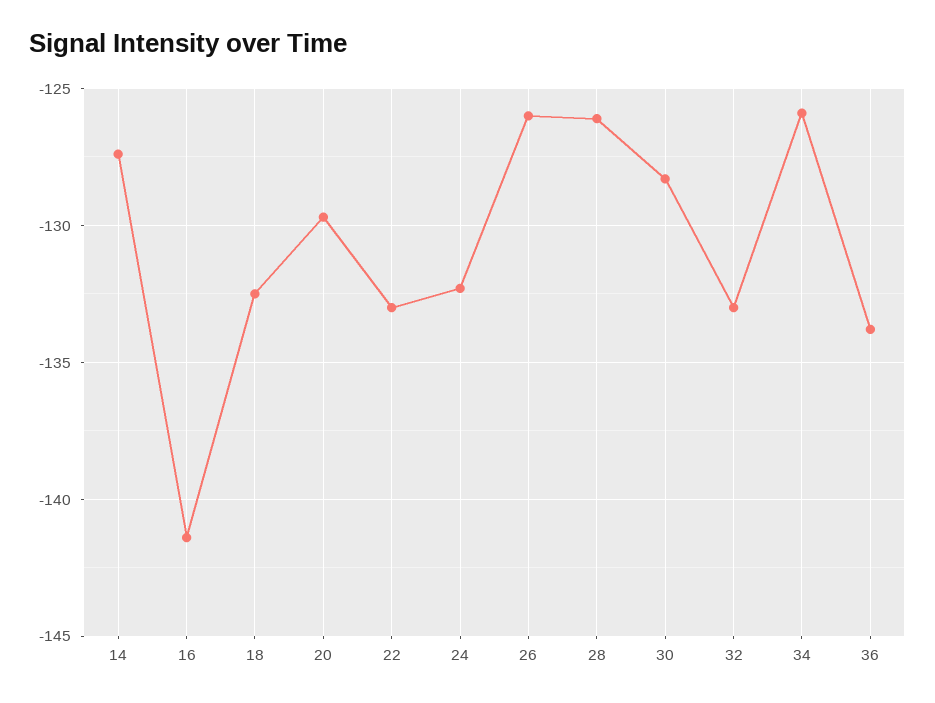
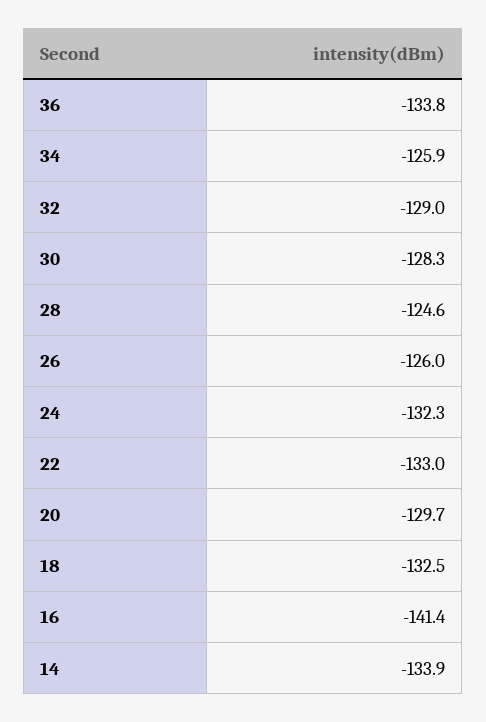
  {
-   "14": -127.5,
+   "14": -133.9,
    "16": -141.4,
    "18": -132.5,
    "20": -129.7,
    "22": -133,
    "24": -132.3,
    "26": -126,
-   "28": -126,
+   "28": -124.6,
    "30": -128.3,
-   "32": -133,
+   "32": -129,
    "34": -125.9,
    "36": -133.8
  }

